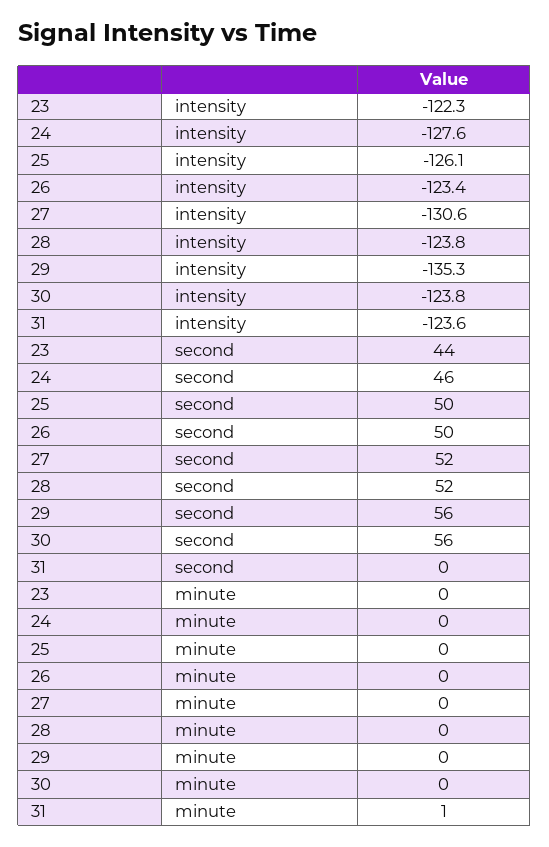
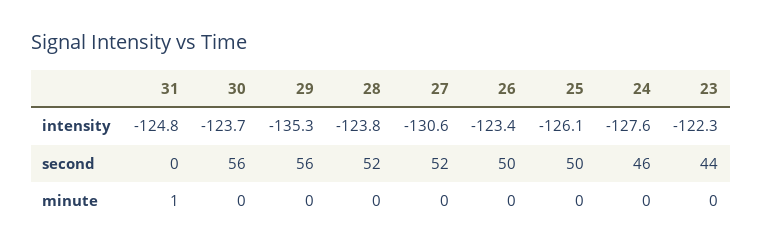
  {
    "23": {
      "intensity": -122.3,
      "second": 44,
      "minute": 0
    },
    "24": {
      "intensity": -127.6,
      "second": 46,
      "minute": 0
    },
    "25": {
      "intensity": -126.1,
      "second": 50,
      "minute": 0
    },
    "26": {
      "intensity": -123.4,
      "second": 50,
      "minute": 0
    },
    "27": {
      "intensity": -130.6,
      "second": 52,
      "minute": 0
    },
    "28": {
      "intensity": -123.8,
      "second": 52,
      "minute": 0
    },
    "29": {
      "intensity": -135.3,
      "second": 56,
      "minute": 0
    },
    "30": {
-     "intensity": -123.8,
+     "intensity": -123.7,
      "second": 56,
      "minute": 0
    },
    "31": {
-     "intensity": -123.6,
+     "intensity": -124.8,
      "second": 0,
      "minute": 1
    }
  }

